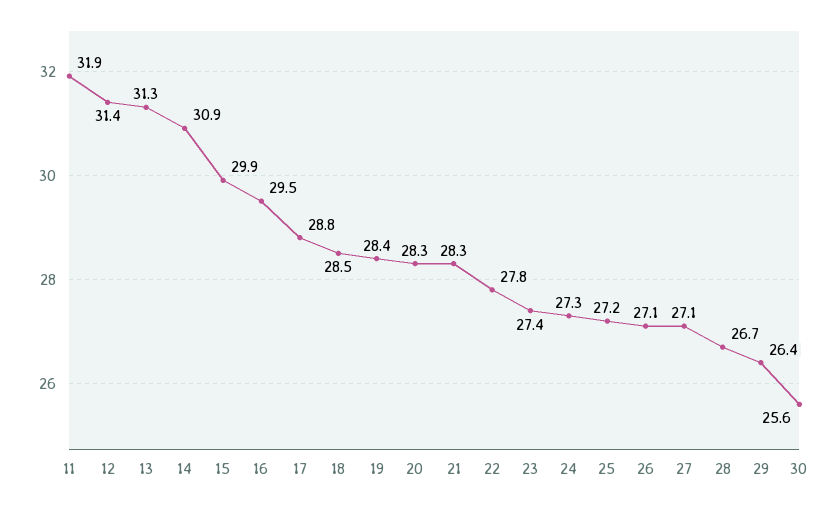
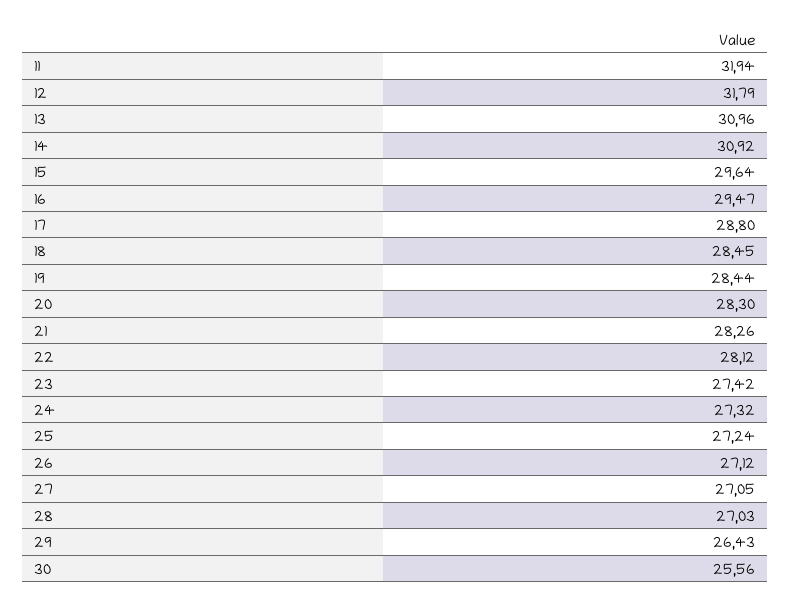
  {
    "11": 31.94,
-   "12": 31.4,
+   "12": 31.79,
-   "13": 31.3,
+   "13": 30.96,
    "14": 30.92,
-   "15": 29.9,
+   "15": 29.64,
    "16": 29.47,
    "17": 28.8,
    "18": 28.45,
    "19": 28.44,
    "20": 28.3,
    "21": 28.26,
-   "22": 27.8,
+   "22": 28.12,
    "23": 27.42,
    "24": 27.32,
    "25": 27.24,
    "26": 27.12,
    "27": 27.05,
-   "28": 26.7,
+   "28": 27.03,
    "29": 26.43,
    "30": 25.56
  }

